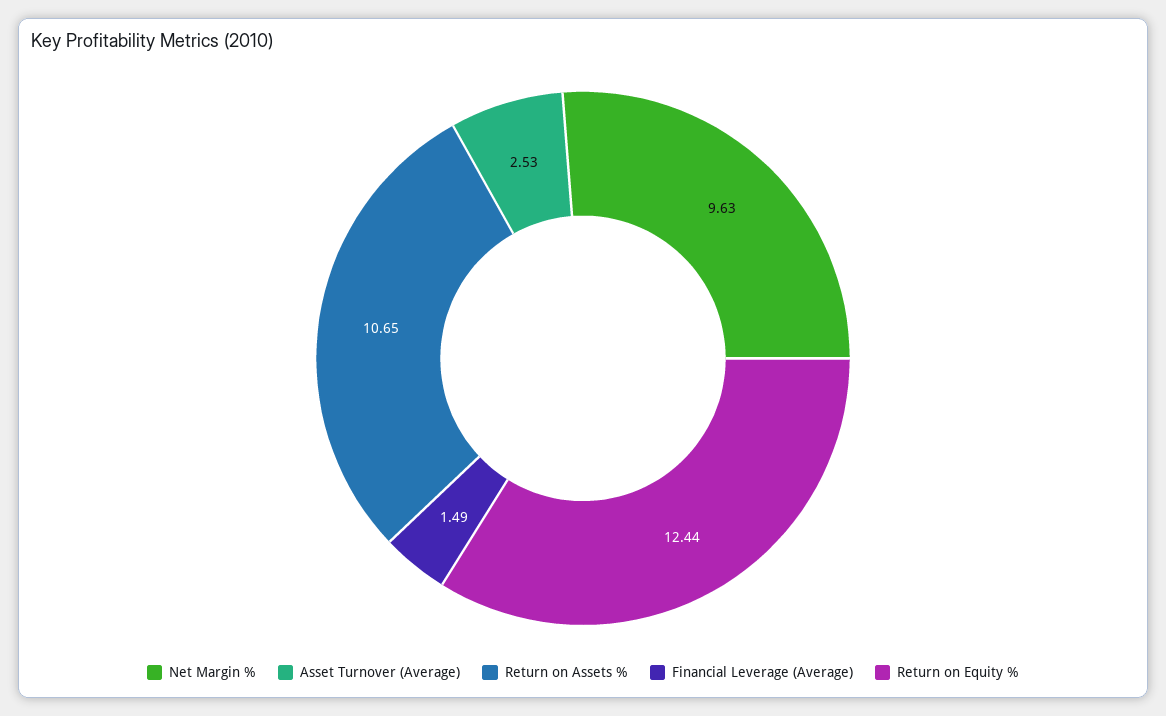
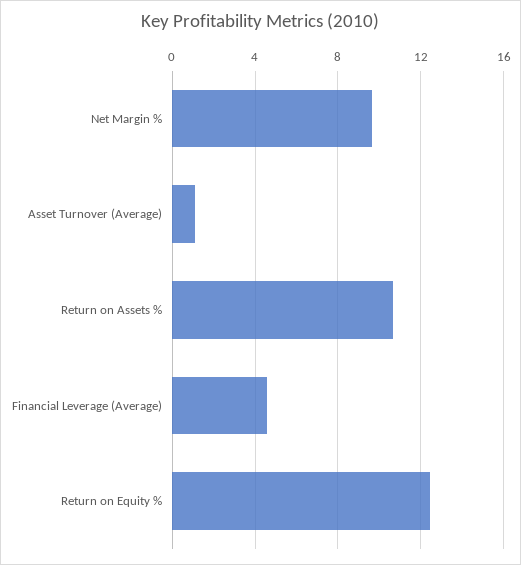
  {
    "Net Margin %": 9.63,
-   "Asset Turnover (Average)": 2.53,
+   "Asset Turnover (Average)": 1,
    "Return on Assets %": 10.65,
-   "Financial Leverage (Average)": 1.49,
+   "Financial Leverage (Average)": 4.5,
    "Return on Equity %": 12.44
  }

